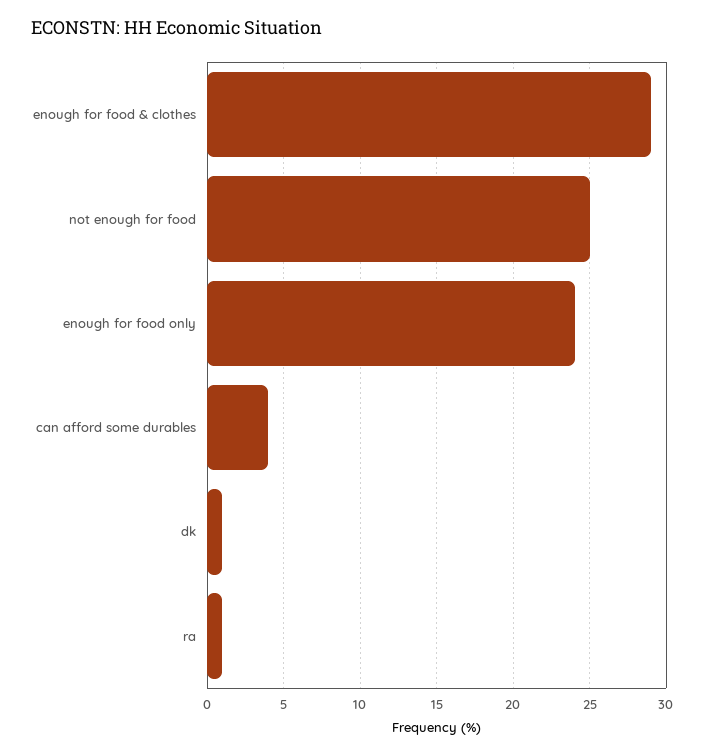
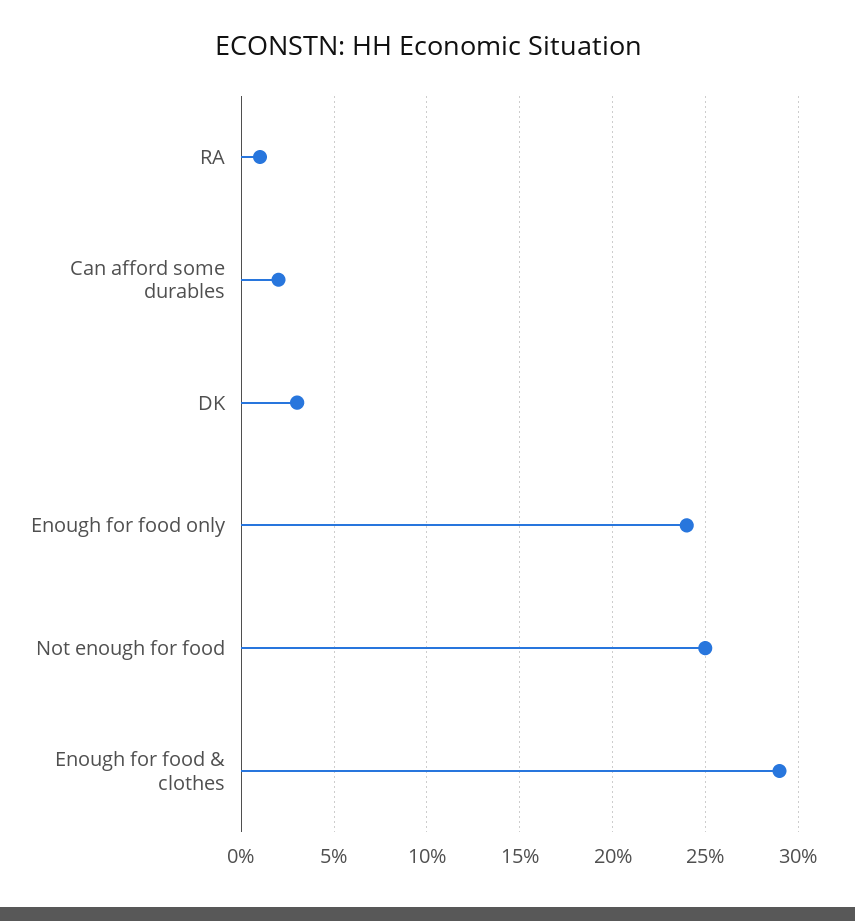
  {
    "enough for food & clothes": 29,
    "not enough for food": 25,
    "enough for food only": 24,
-   "can afford some durables": 4,
+   "can afford some durables": 2,
-   "dk": 1,
+   "dk": 3,
    "ra": 1
  }

